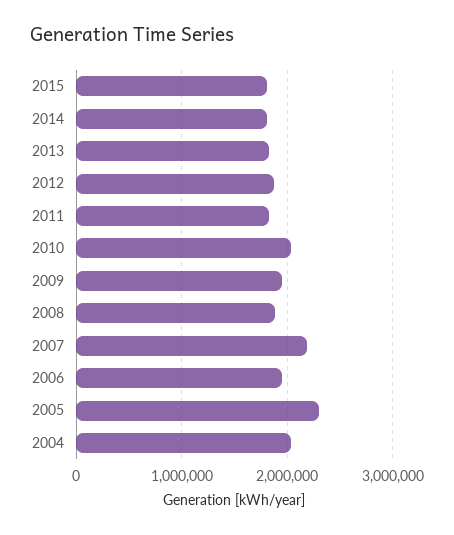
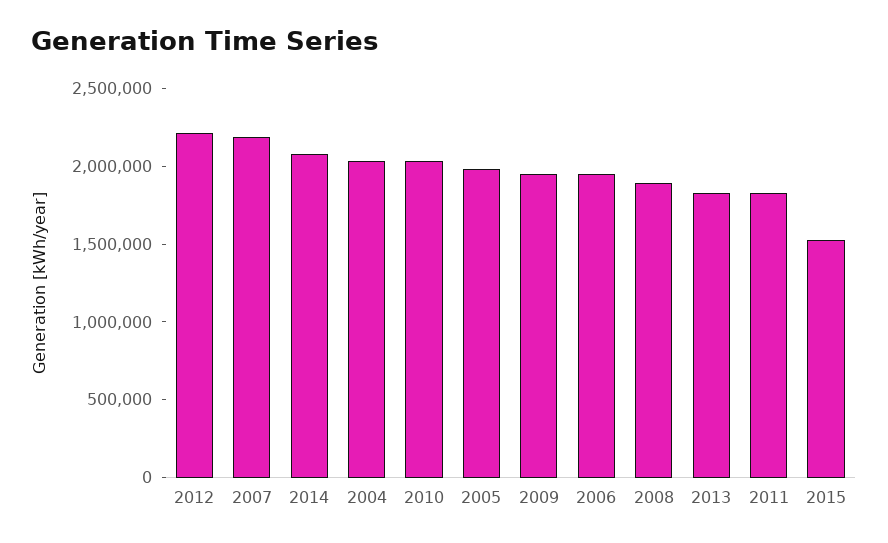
  {
-   "2015": 1800000,
+   "2015": 1500000,
-   "2014": 1800000,
+   "2014": 2100000,
    "2013": 1800000,
-   "2012": 1900000,
+   "2012": 2200000,
    "2011": 1800000,
    "2010": 2000000,
    "2009": 2000000,
    "2008": 1900000,
    "2007": 2200000,
    "2006": 1900000,
-   "2005": 2300000,
+   "2005": 2000000,
    "2004": 2000000
  }

